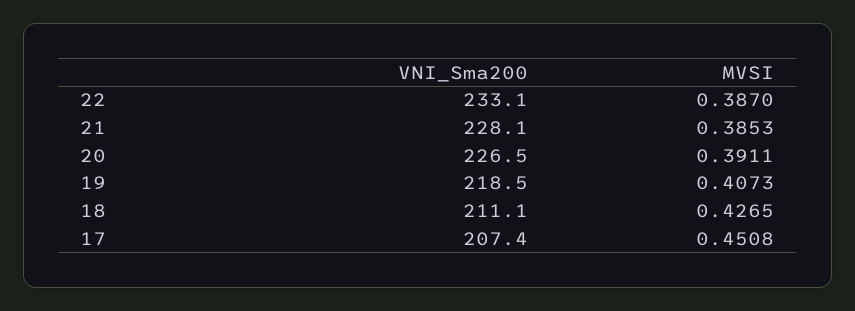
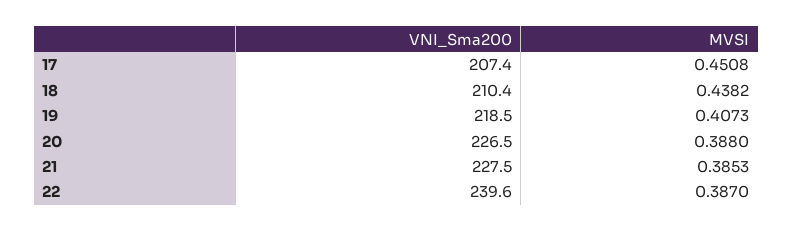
  {
    "VNI_Sma200": {
-     "22": 233.1,
+     "22": 239.6,
-     "21": 228.1,
+     "21": 227.5,
      "20": 226.5,
      "19": 218.5,
-     "18": 211.1,
+     "18": 210.4,
      "17": 207.4
    },
    "MVSI": {
      "22": 0.387,
      "21": 0.3853,
-     "20": 0.3911,
+     "20": 0.388,
      "19": 0.4073,
-     "18": 0.4265,
+     "18": 0.4382,
      "17": 0.4508
    }
  }

